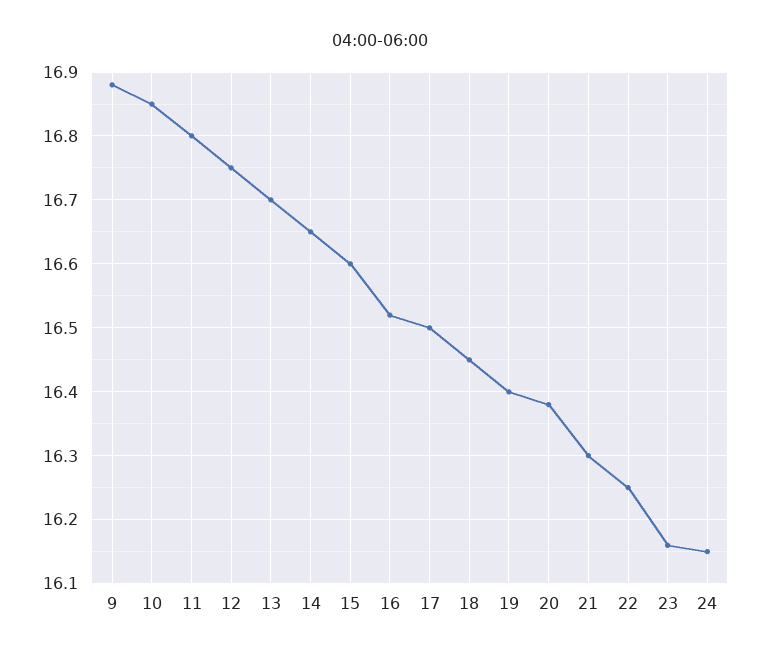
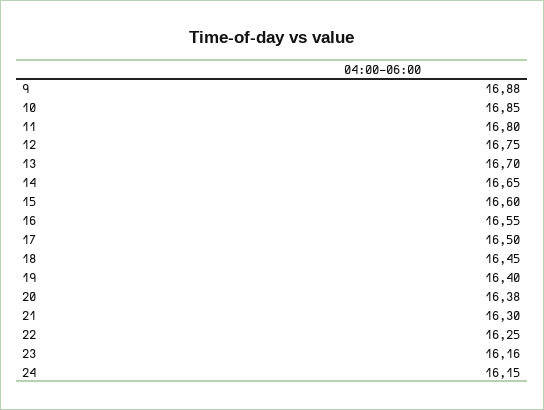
  {
    "9": 16.88,
    "10": 16.85,
    "11": 16.8,
    "12": 16.75,
    "13": 16.7,
    "14": 16.65,
    "15": 16.6,
-   "16": 16.52,
+   "16": 16.55,
    "17": 16.5,
    "18": 16.45,
    "19": 16.4,
    "20": 16.38,
    "21": 16.3,
    "22": 16.25,
    "23": 16.16,
    "24": 16.15
  }

